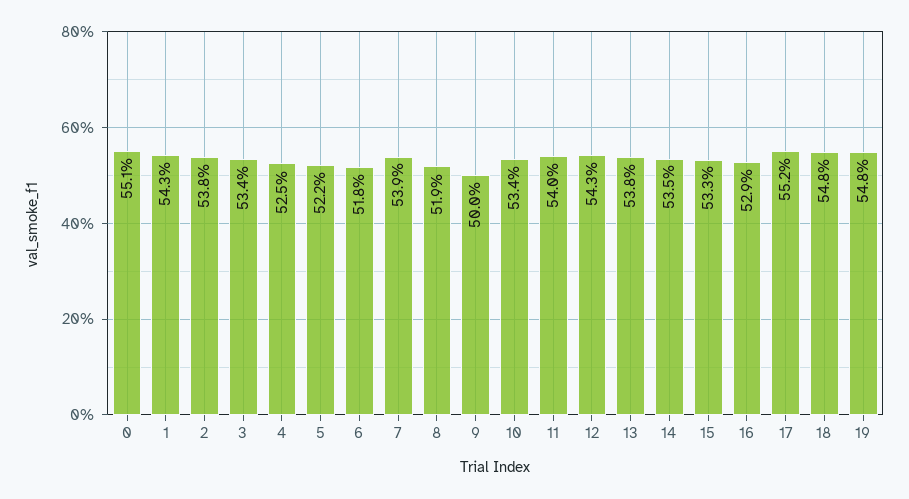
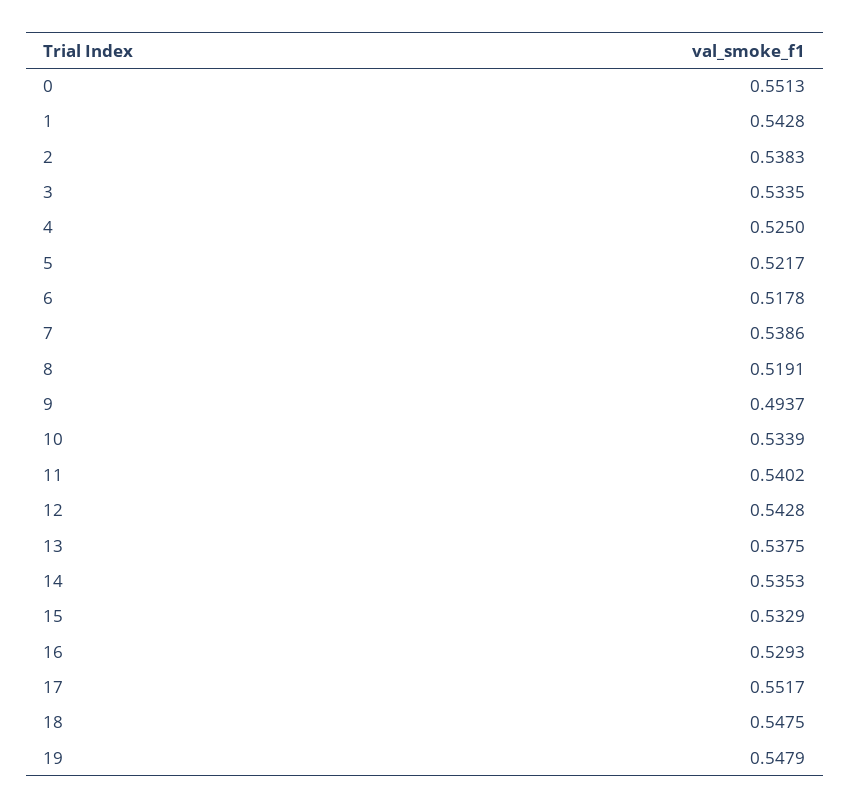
  {
    "0": 0.5513,
    "1": 0.5428,
    "2": 0.5383,
    "3": 0.5335,
    "4": 0.525,
    "5": 0.5217,
    "6": 0.5178,
    "7": 0.5386,
    "8": 0.5191,
-   "9": 0.5,
+   "9": 0.4937,
    "10": 0.5339,
    "11": 0.5402,
    "12": 0.5428,
    "13": 0.5375,
    "14": 0.5353,
    "15": 0.5329,
    "16": 0.5293,
    "17": 0.5517,
    "18": 0.5475,
    "19": 0.5479
  }

